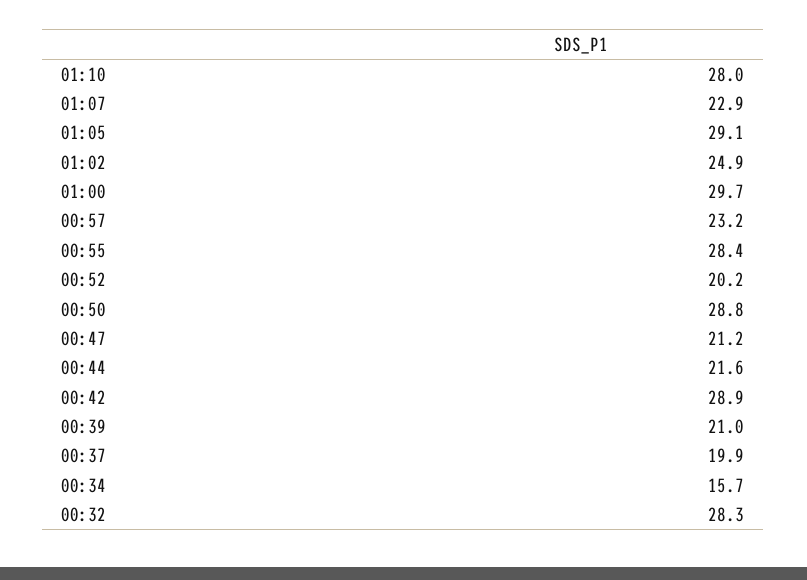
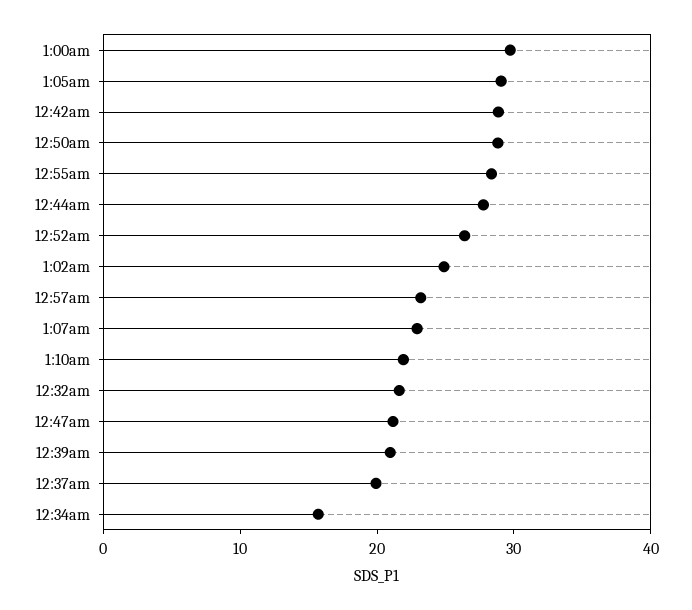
  {
-   "01:10": 28,
+   "01:10": 22,
    "01:07": 22.9,
    "01:05": 29.1,
    "01:02": 24.9,
    "01:00": 29.7,
    "00:57": 23.2,
    "00:55": 28.4,
-   "00:52": 20.2,
+   "00:52": 26,
    "00:50": 28.8,
    "00:47": 21.2,
-   "00:44": 21.6,
+   "00:44": 28,
    "00:42": 28.9,
    "00:39": 21,
    "00:37": 19.9,
    "00:34": 15.7,
-   "00:32": 28.3
+   "00:32": 22
  }

